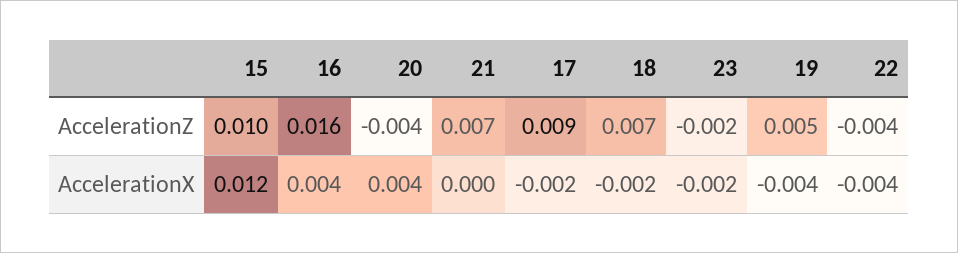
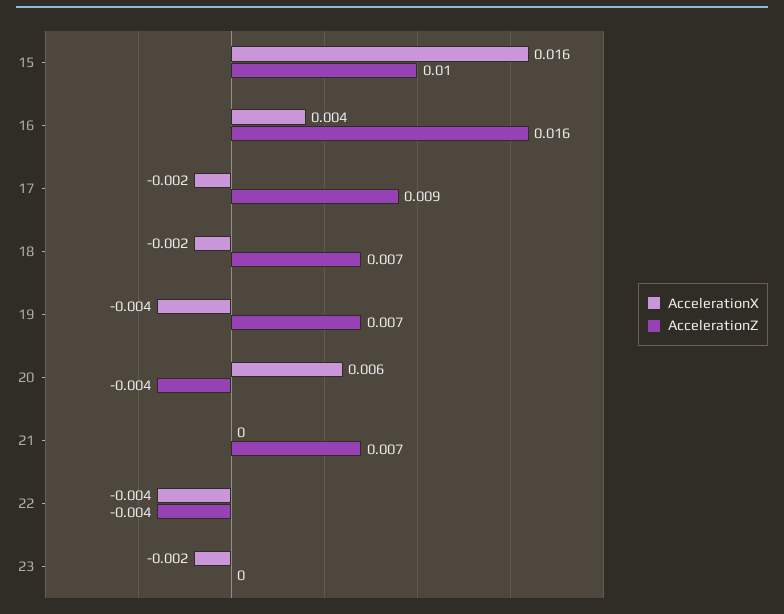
  {
    "AccelerationZ": {
      "15": 0.01,
      "16": 0.016,
      "20": -0.004,
      "21": 0.007,
      "17": 0.009,
      "18": 0.007,
-     "23": -0.002,
+     "23": 0,
-     "19": 0.005,
+     "19": 0.007,
      "22": -0.004
    },
    "AccelerationX": {
-     "15": 0.012,
+     "15": 0.016,
      "16": 0.004,
-     "20": 0.004,
+     "20": 0.006,
      "21": 0,
      "17": -0.002,
      "18": -0.002,
      "23": -0.002,
      "19": -0.004,
      "22": -0.004
    }
  }

